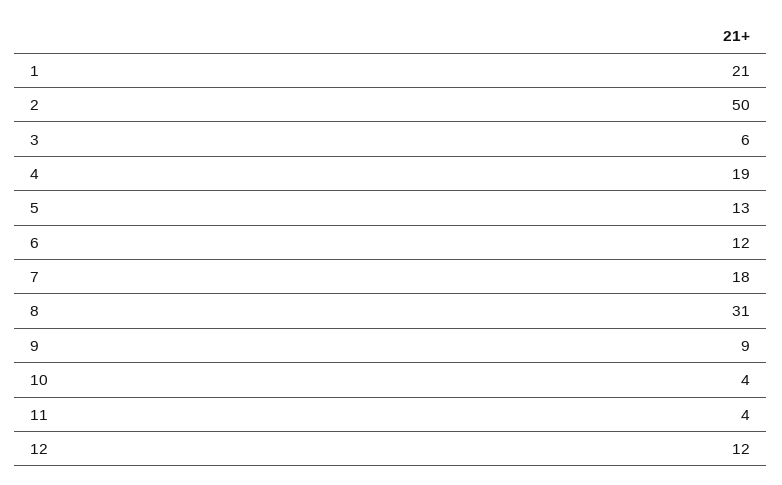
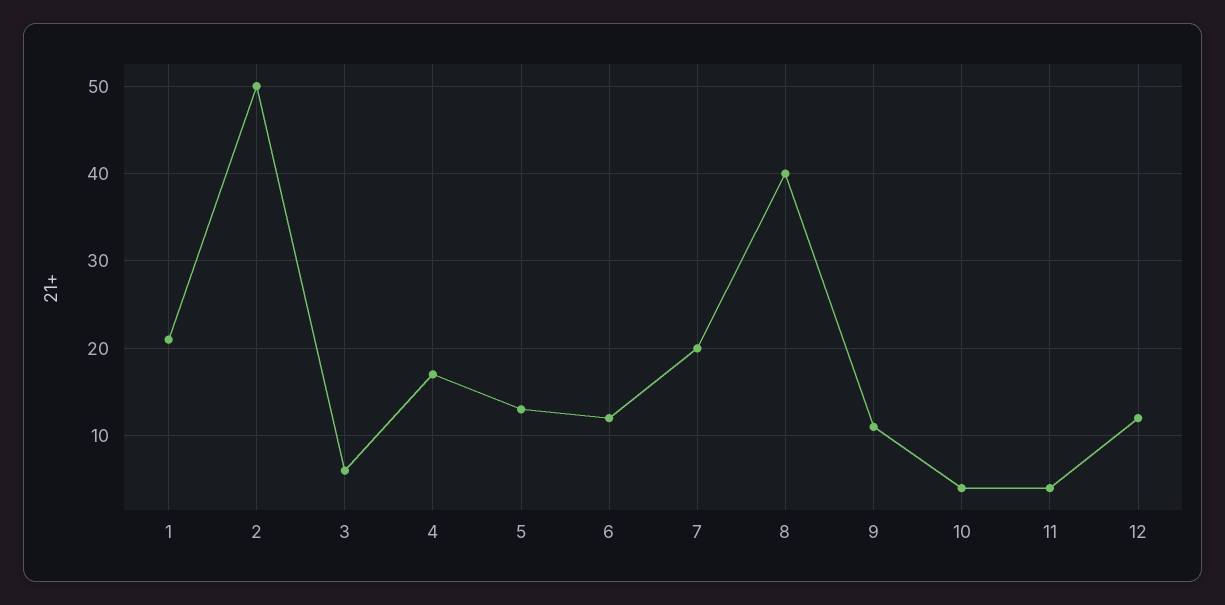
  {
    "1": 21,
    "2": 50,
    "3": 6,
-   "4": 19,
+   "4": 17,
    "5": 13,
    "6": 12,
-   "7": 18,
+   "7": 20,
-   "8": 31,
+   "8": 40,
-   "9": 9,
+   "9": 11,
    "10": 4,
    "11": 4,
    "12": 12
  }

